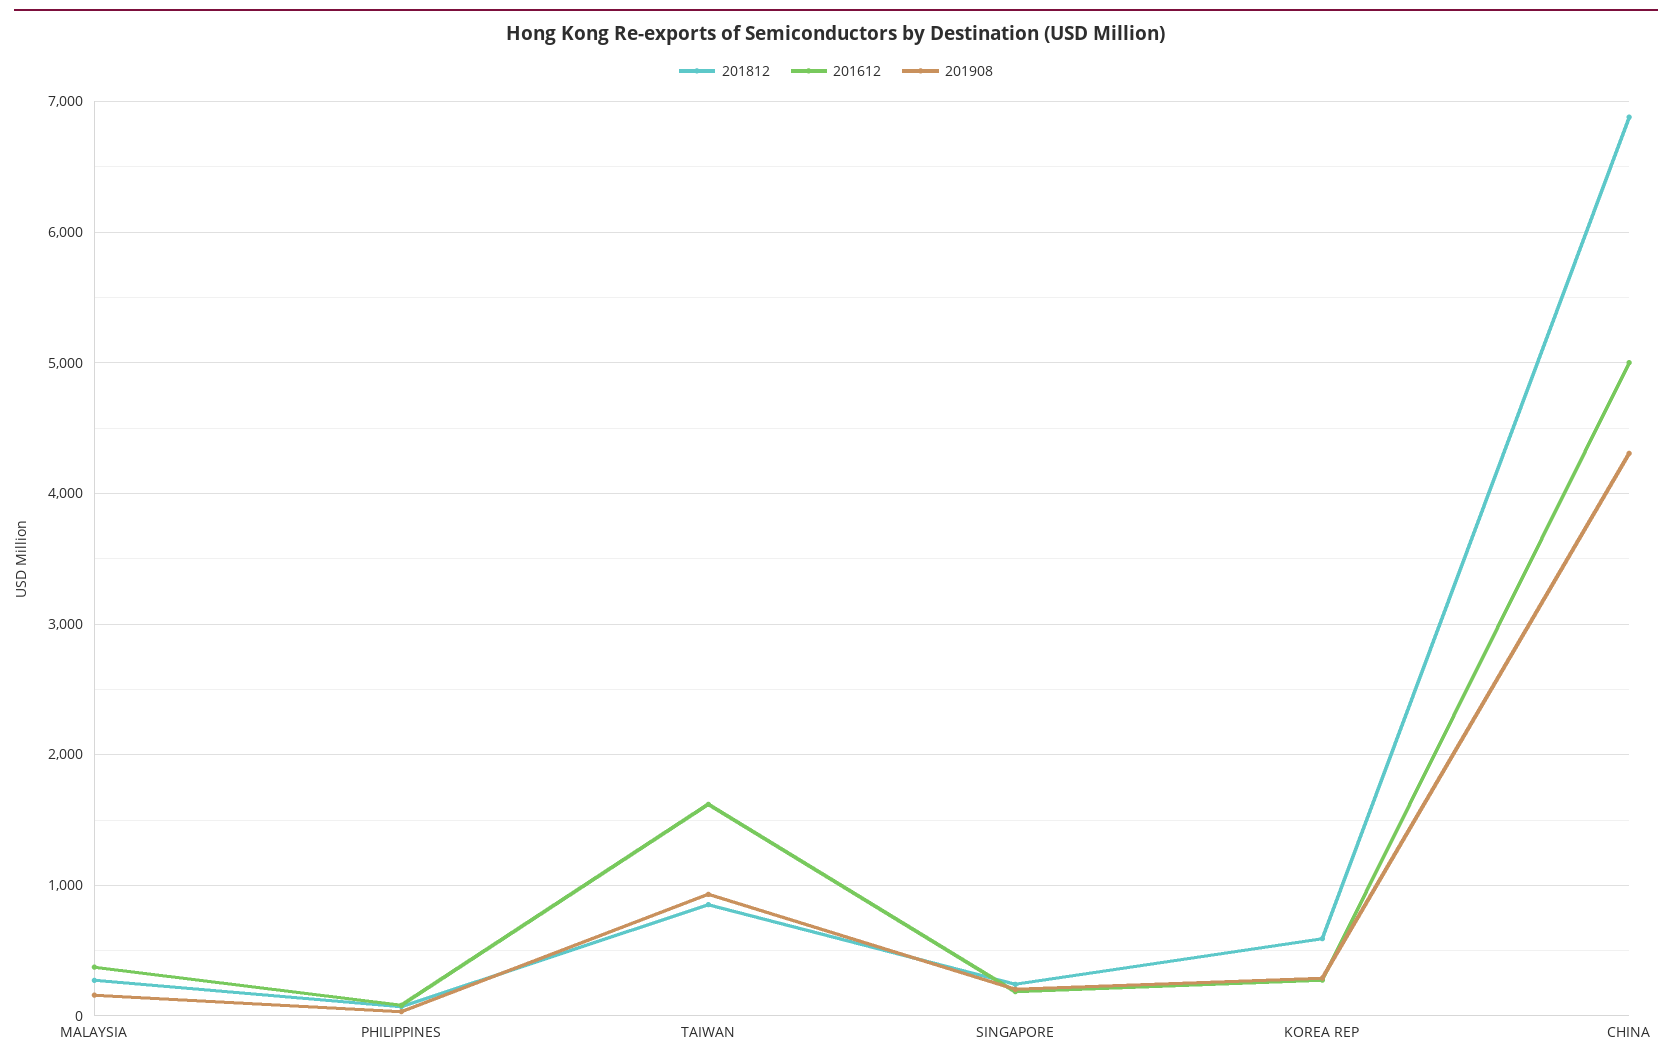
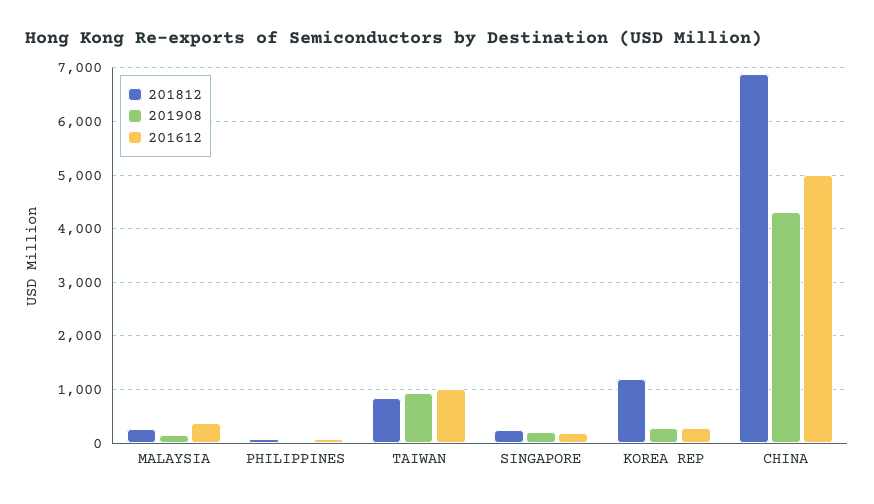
  {
    "201812": {
      "MALAYSIA": 300,
      "PHILIPPINES": 100,
      "TAIWAN": 900,
      "SINGAPORE": 200,
-     "KOREA REP": 600,
+     "KOREA REP": 1200,
      "CHINA": 6900
    },
    "201612": {
      "MALAYSIA": 400,
      "PHILIPPINES": 100,
-     "TAIWAN": 1600,
+     "TAIWAN": 1000,
      "SINGAPORE": 200,
      "KOREA REP": 300,
      "CHINA": 5000
    },
    "201908": {
      "MALAYSIA": 200,
      "PHILIPPINES": 0,
      "TAIWAN": 900,
      "SINGAPORE": 200,
      "KOREA REP": 300,
      "CHINA": 4300
    }
  }

